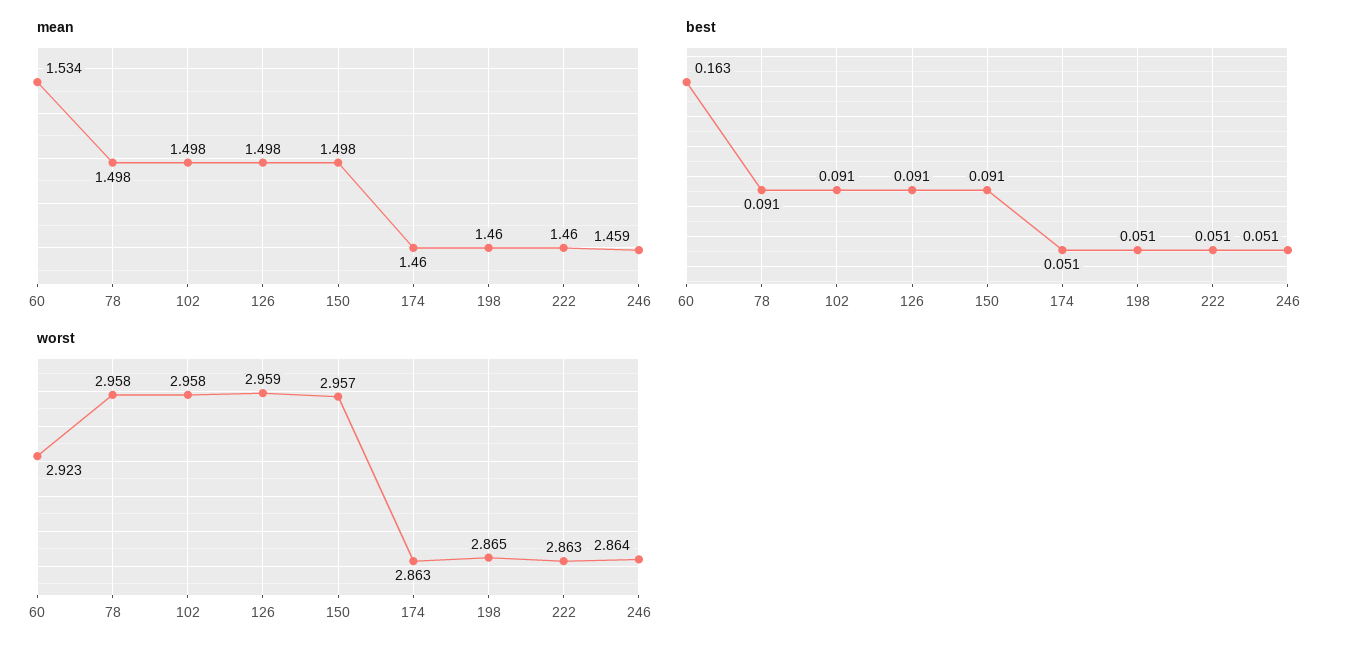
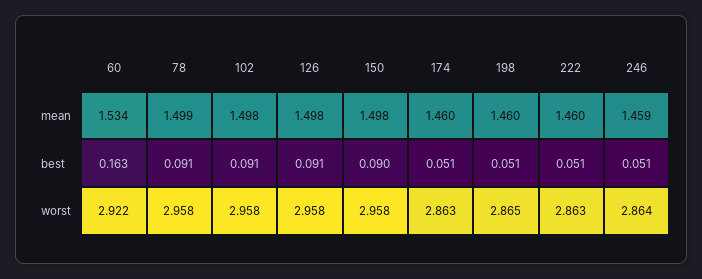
  {
    "mean": {
      "60": 1.534,
-     "78": 1.498,
+     "78": 1.499,
      "102": 1.498,
      "126": 1.498,
      "150": 1.498,
      "174": 1.46,
      "198": 1.46,
      "222": 1.46,
      "246": 1.459
    },
    "best": {
      "60": 0.163,
      "78": 0.091,
      "102": 0.091,
      "126": 0.091,
-     "150": 0.091,
+     "150": 0.09,
      "174": 0.051,
      "198": 0.051,
      "222": 0.051,
      "246": 0.051
    },
    "worst": {
-     "60": 2.923,
+     "60": 2.922,
      "78": 2.958,
      "102": 2.958,
-     "126": 2.959,
+     "126": 2.958,
-     "150": 2.957,
+     "150": 2.958,
      "174": 2.863,
      "198": 2.865,
      "222": 2.863,
      "246": 2.864
    }
  }

